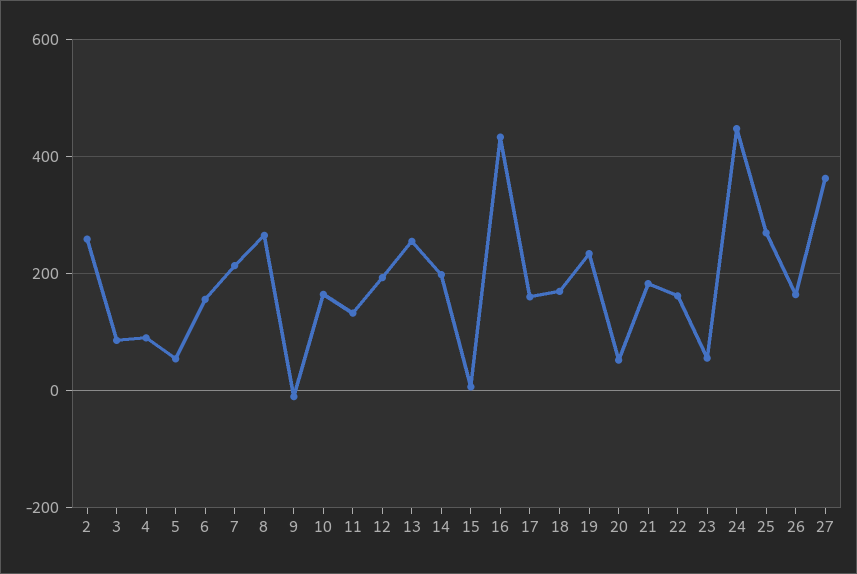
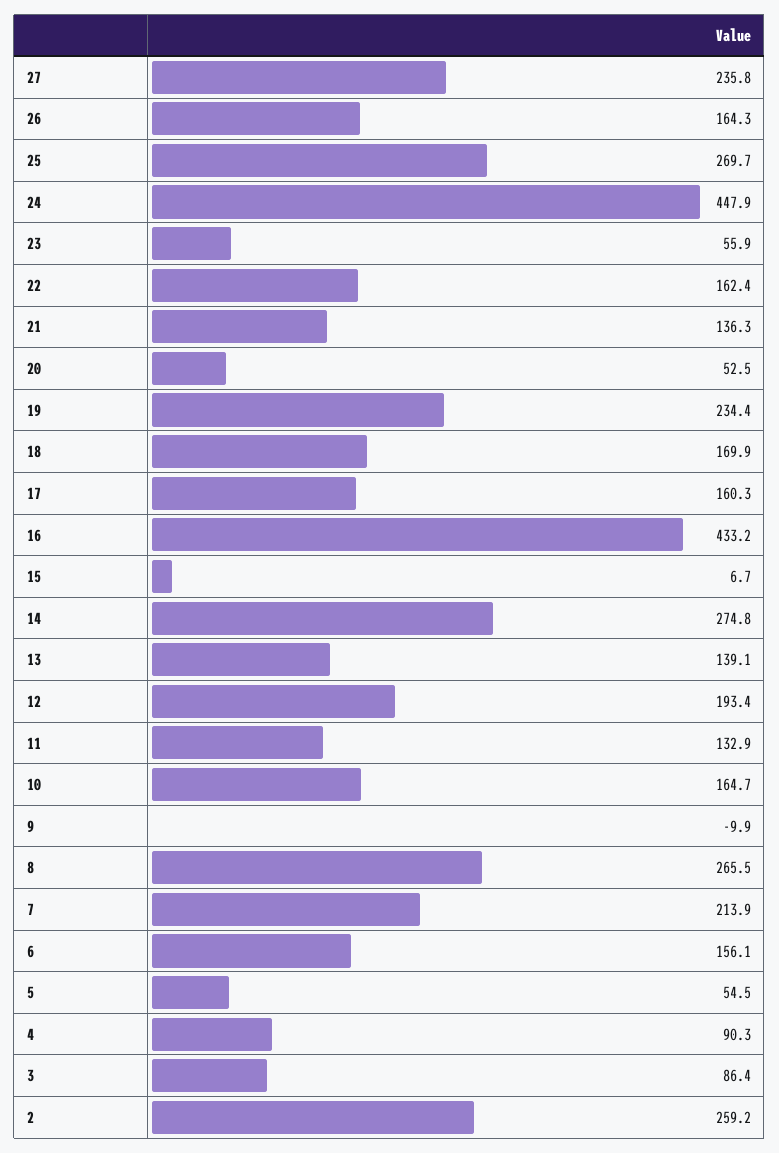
  {
    "2": 259.2,
    "3": 86.4,
    "4": 90.3,
    "5": 54.5,
    "6": 156.1,
    "7": 213.9,
    "8": 265.5,
    "9": -9.9,
    "10": 164.7,
    "11": 132.9,
    "12": 193.4,
-   "13": 260,
+   "13": 139.1,
-   "14": 200,
+   "14": 274.8,
    "15": 6.7,
    "16": 433.2,
    "17": 160.3,
    "18": 169.9,
    "19": 234.4,
    "20": 52.5,
-   "21": 180,
+   "21": 136.3,
    "22": 162.4,
    "23": 55.9,
    "24": 447.9,
    "25": 269.7,
    "26": 164.3,
-   "27": 360
+   "27": 235.8
  }

